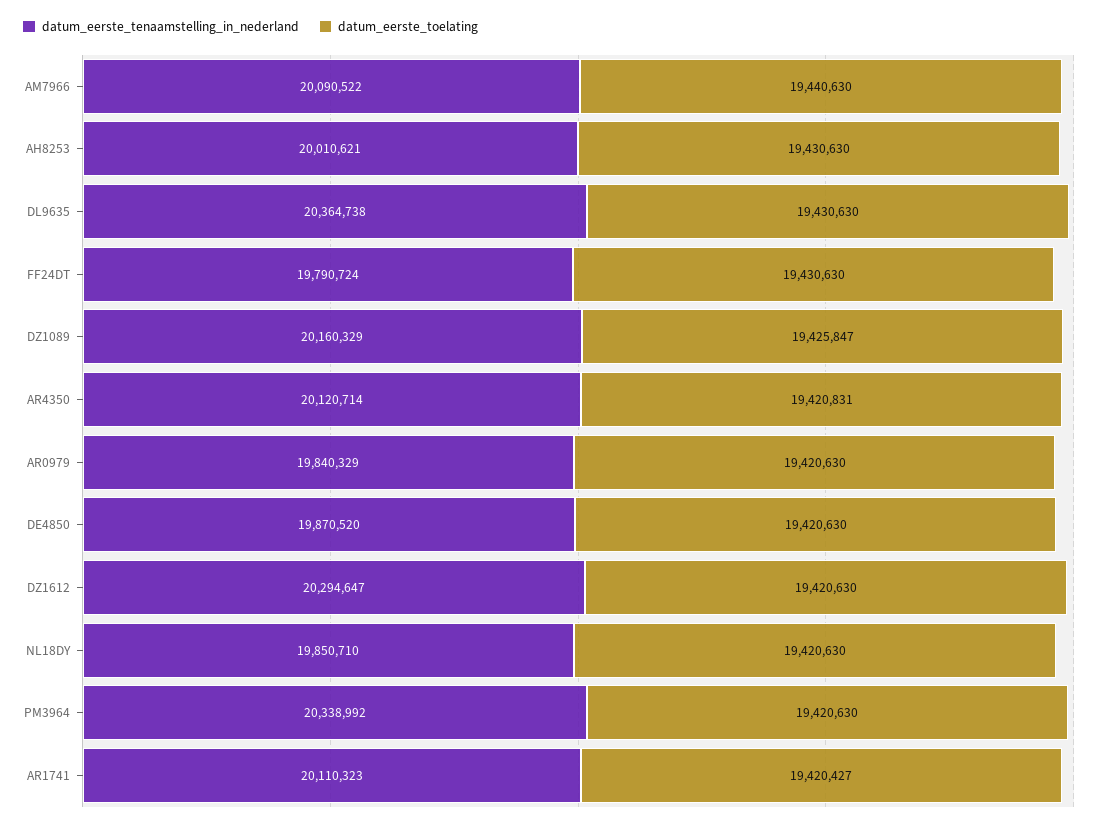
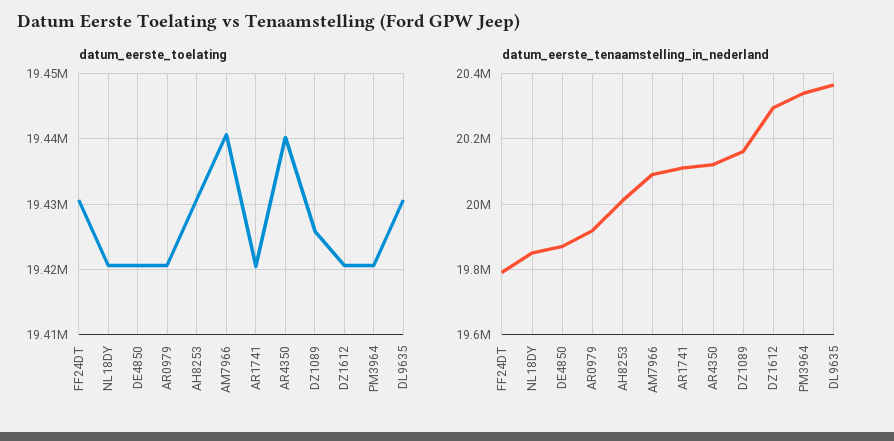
  {
    "datum_eerste_tenaamstelling_in_nederland": {
      "AM7966": 20090522,
      "AH8253": 20010621,
      "DL9635": 20364738,
      "FF24DT": 19790724,
      "DZ1089": 20160329,
      "AR4350": 20120714,
-     "AR0979": 19840329,
+     "AR0979": 19920000,
      "DE4850": 19870520,
      "DZ1612": 20294647,
      "NL18DY": 19850710,
      "PM3964": 20338992,
      "AR1741": 20110323
    },
    "datum_eerste_toelating": {
      "AM7966": 19440630,
      "AH8253": 19430630,
      "DL9635": 19430630,
      "FF24DT": 19430630,
      "DZ1089": 19425847,
-     "AR4350": 19420831,
+     "AR4350": 19440000,
      "AR0979": 19420630,
      "DE4850": 19420630,
      "DZ1612": 19420630,
      "NL18DY": 19420630,
      "PM3964": 19420630,
      "AR1741": 19420427
    }
  }

